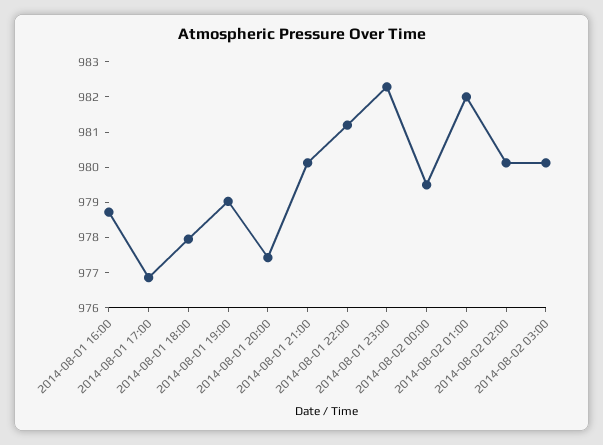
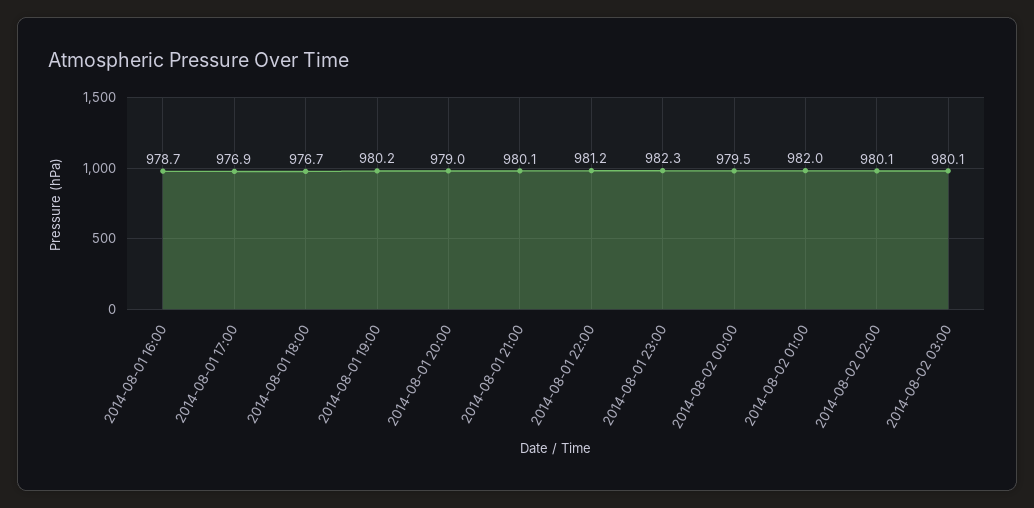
  {
    "2014-08-01 16:00": 978.7,
    "2014-08-01 17:00": 976.9,
-   "2014-08-01 18:00": 978,
+   "2014-08-01 18:00": 976.7,
-   "2014-08-01 19:00": 979,
+   "2014-08-01 19:00": 980.2,
-   "2014-08-01 20:00": 977.5,
+   "2014-08-01 20:00": 979,
    "2014-08-01 21:00": 980.1,
    "2014-08-01 22:00": 981.2,
    "2014-08-01 23:00": 982.3,
    "2014-08-02 00:00": 979.5,
    "2014-08-02 01:00": 982,
    "2014-08-02 02:00": 980.1,
    "2014-08-02 03:00": 980.1
  }

